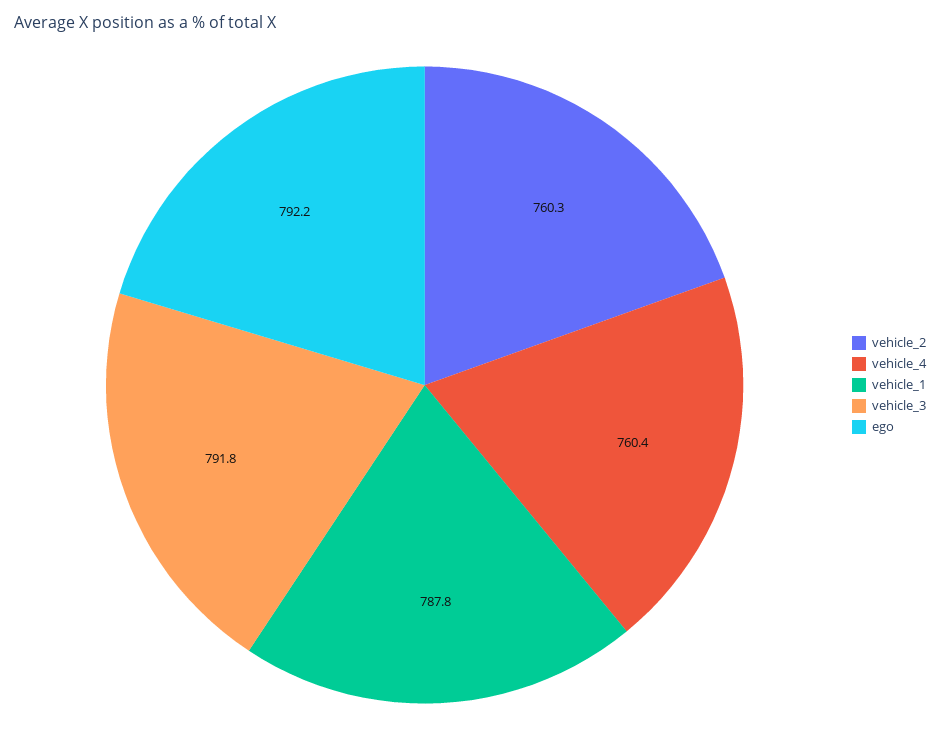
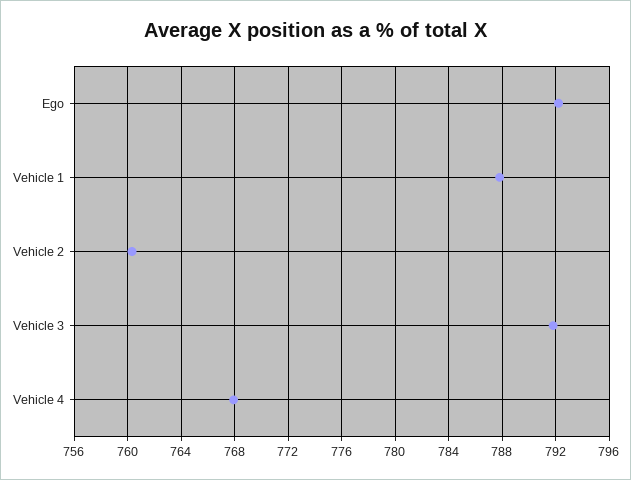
  {
    "vehicle_2": 760.3,
-   "vehicle_4": 760.4,
+   "vehicle_4": 768,
    "vehicle_1": 787.8,
    "vehicle_3": 791.8,
    "ego": 792.2
  }

